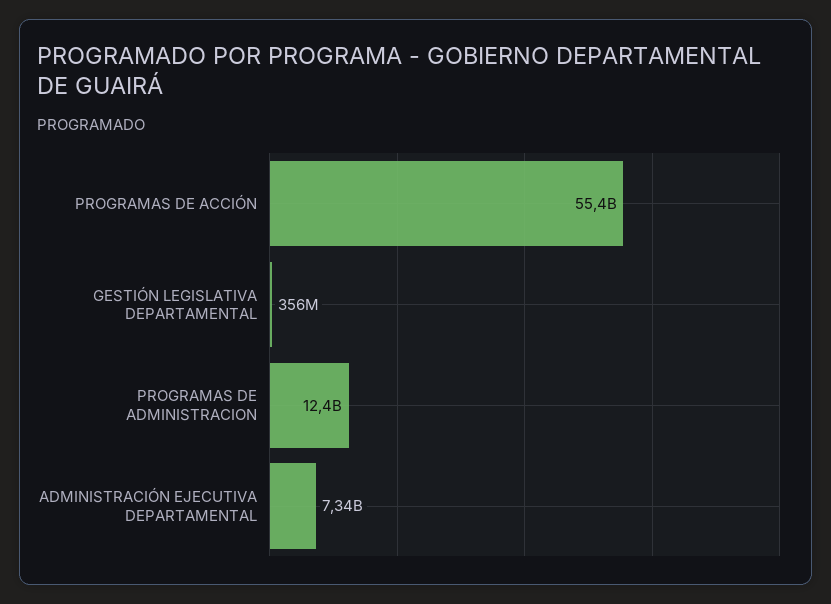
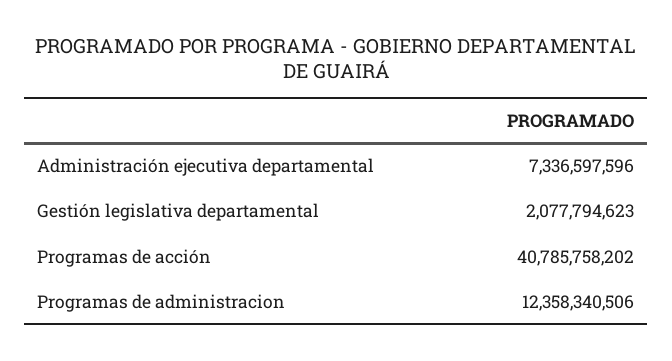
  {
-   "PROGRAMAS DE ACCIÓN": 55400000000,
+   "PROGRAMAS DE ACCIÓN": 40785758202,
-   "GESTIÓN LEGISLATIVA DEPARTAMENTAL": 356000000,
+   "GESTIÓN LEGISLATIVA DEPARTAMENTAL": 2077794623,
    "PROGRAMAS DE ADMINISTRACION": 12358340506,
    "ADMINISTRACIÓN EJECUTIVA DEPARTAMENTAL": 7336597596
  }

